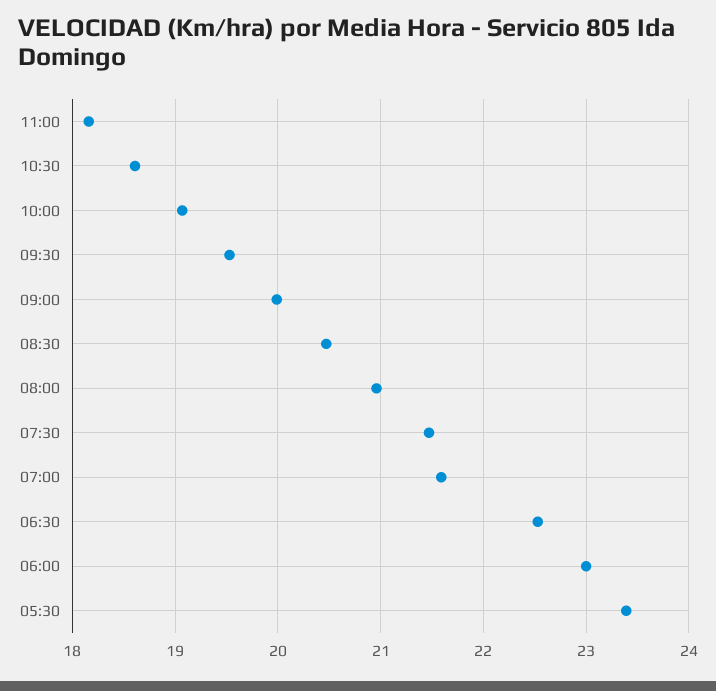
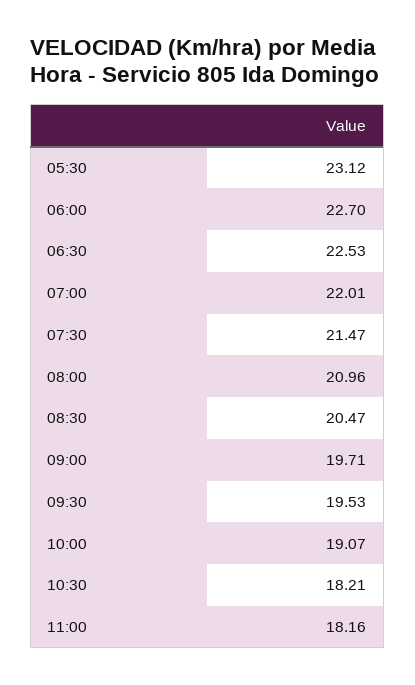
  {
    "11:00": 18.16,
-   "10:30": 18.6,
+   "10:30": 18.21,
    "10:00": 19.07,
    "09:30": 19.53,
-   "09:00": 20,
+   "09:00": 19.71,
    "08:30": 20.47,
    "08:00": 20.96,
    "07:30": 21.47,
-   "07:00": 21.6,
+   "07:00": 22.01,
    "06:30": 22.53,
-   "06:00": 23,
+   "06:00": 22.7,
-   "05:30": 23.4
+   "05:30": 23.12
  }

